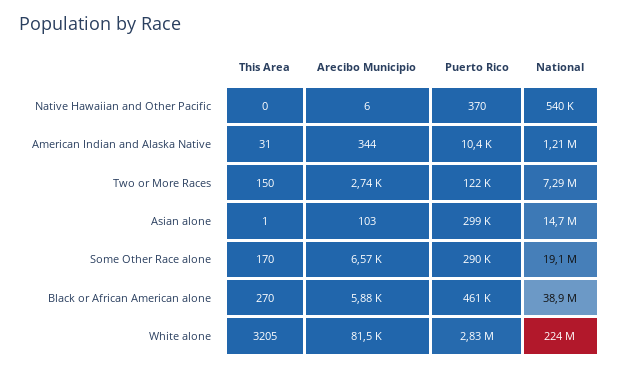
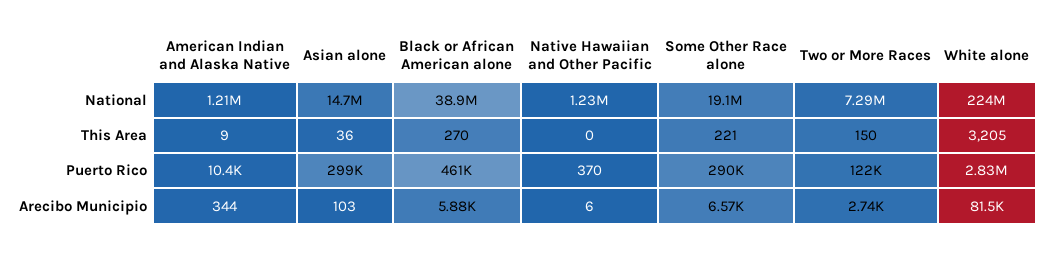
  {
    "This Area": {
      "Native Hawaiian and Other Pacific": 0,
-     "American Indian and Alaska Native": 31,
+     "American Indian and Alaska Native": 9,
      "Two or More Races": 150,
-     "Asian alone": 1,
+     "Asian alone": 36,
-     "Some Other Race alone": 170,
+     "Some Other Race alone": 221,
      "Black or African American alone": 270,
      "White alone": 3205
    },
    "Arecibo Municipio": {
      "Native Hawaiian and Other Pacific": 6,
      "American Indian and Alaska Native": 344,
      "Two or More Races": 2740,
      "Asian alone": 103,
      "Some Other Race alone": 6570,
      "Black or African American alone": 5880,
      "White alone": 81500
    },
    "Puerto Rico": {
      "Native Hawaiian and Other Pacific": 370,
      "American Indian and Alaska Native": 10400,
      "Two or More Races": 122000,
      "Asian alone": 299000,
      "Some Other Race alone": 290000,
      "Black or African American alone": 461000,
      "White alone": 2830000
    },
    "National": {
-     "Native Hawaiian and Other Pacific": 540000,
+     "Native Hawaiian and Other Pacific": 1230000,
      "American Indian and Alaska Native": 1210000,
      "Two or More Races": 7290000,
      "Asian alone": 14700000,
      "Some Other Race alone": 19100000,
      "Black or African American alone": 38900000,
      "White alone": 224000000
    }
  }

